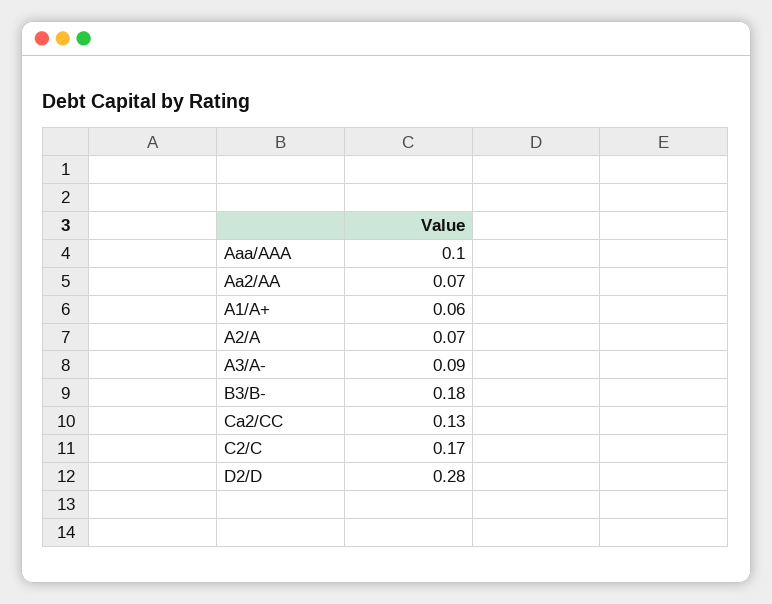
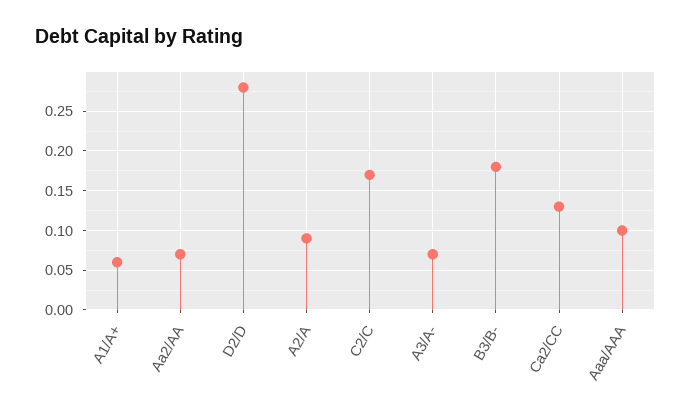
  {
    "Aaa/AAA": 0.1,
    "Aa2/AA": 0.07,
    "A1/A+": 0.06,
-   "A2/A": 0.07,
+   "A2/A": 0.09,
-   "A3/A-": 0.09,
+   "A3/A-": 0.07,
    "B3/B-": 0.18,
    "Ca2/CC": 0.13,
    "C2/C": 0.17,
    "D2/D": 0.28
  }

